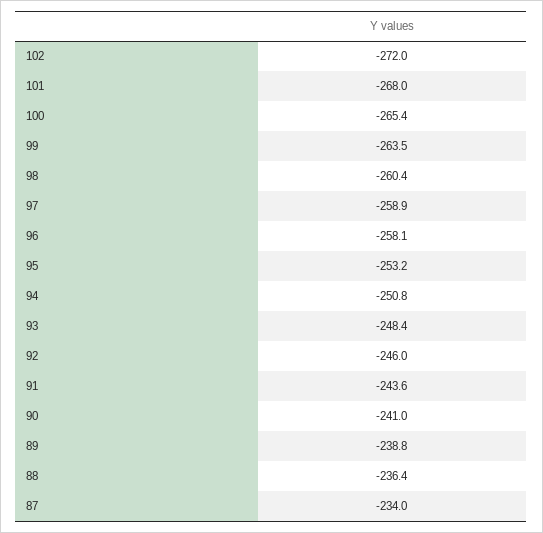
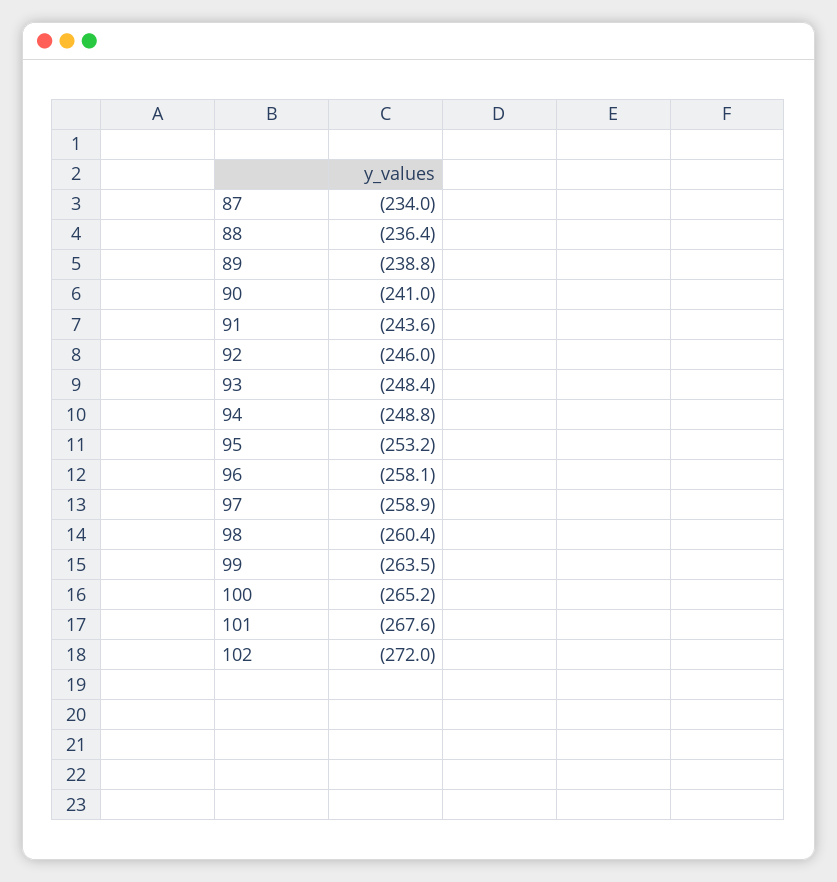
  {
    "102": -272,
-   "101": -268,
+   "101": -267.6,
-   "100": -265.4,
+   "100": -265.2,
    "99": -263.5,
    "98": -260.4,
    "97": -258.9,
    "96": -258.1,
    "95": -253.2,
-   "94": -250.8,
+   "94": -248.8,
    "93": -248.4,
    "92": -246,
    "91": -243.6,
    "90": -241,
    "89": -238.8,
    "88": -236.4,
    "87": -234
  }

